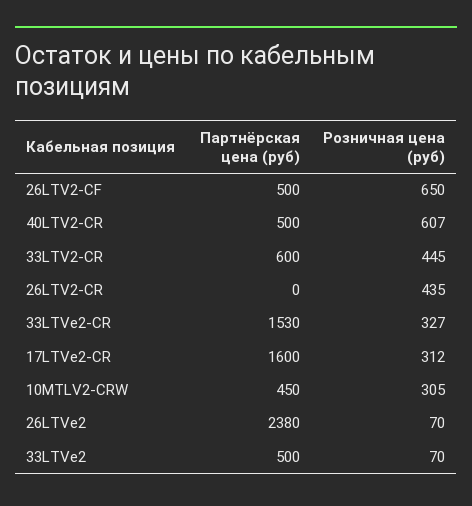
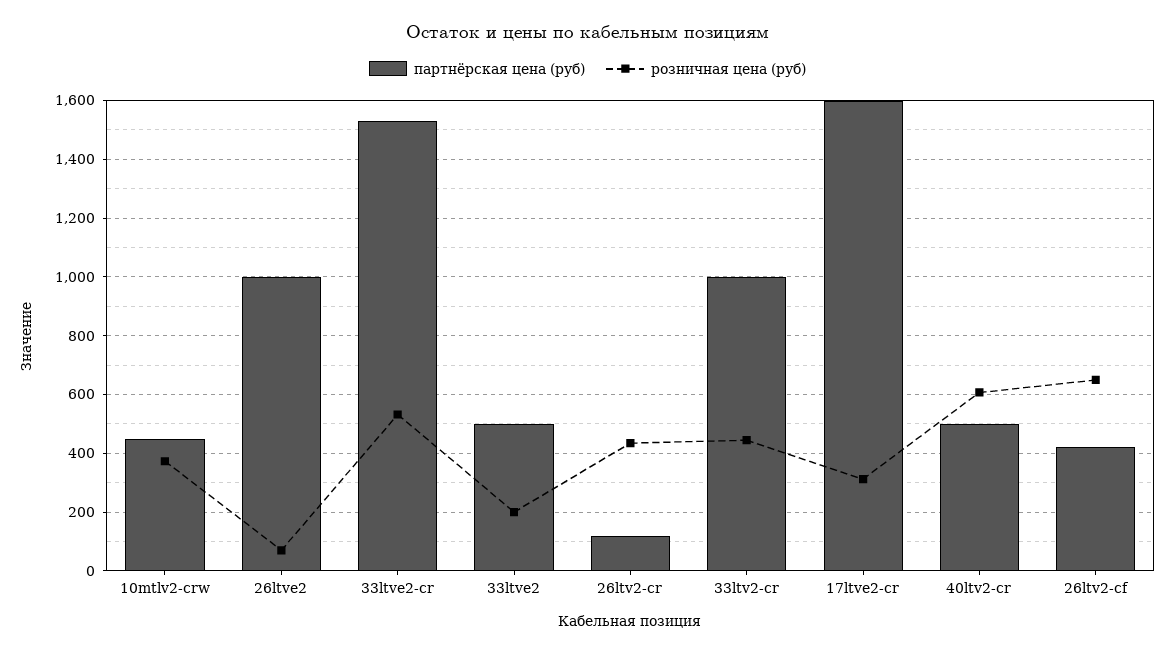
  {
    "Партнёрская цена (руб)": {
-     "26LTV2-CF": 500,
+     "26LTV2-CF": 425,
      "40LTV2-CR": 500,
-     "33LTV2-CR": 600,
+     "33LTV2-CR": 1000,
-     "26LTV2-CR": 0,
+     "26LTV2-CR": 125,
      "33LTVe2-CR": 1530,
      "17LTVe2-CR": 1600,
      "10MTLV2-CRW": 450,
-     "26LTVe2": 2380,
+     "26LTVe2": 1000,
      "33LTVe2": 500
    },
    "Розничная цена (руб)": {
      "26LTV2-CF": 650,
      "40LTV2-CR": 607,
      "33LTV2-CR": 445,
      "26LTV2-CR": 435,
-     "33LTVe2-CR": 327,
+     "33LTVe2-CR": 525,
      "17LTVe2-CR": 312,
-     "10MTLV2-CRW": 305,
+     "10MTLV2-CRW": 375,
      "26LTVe2": 70,
-     "33LTVe2": 70
+     "33LTVe2": 200
    }
  }

